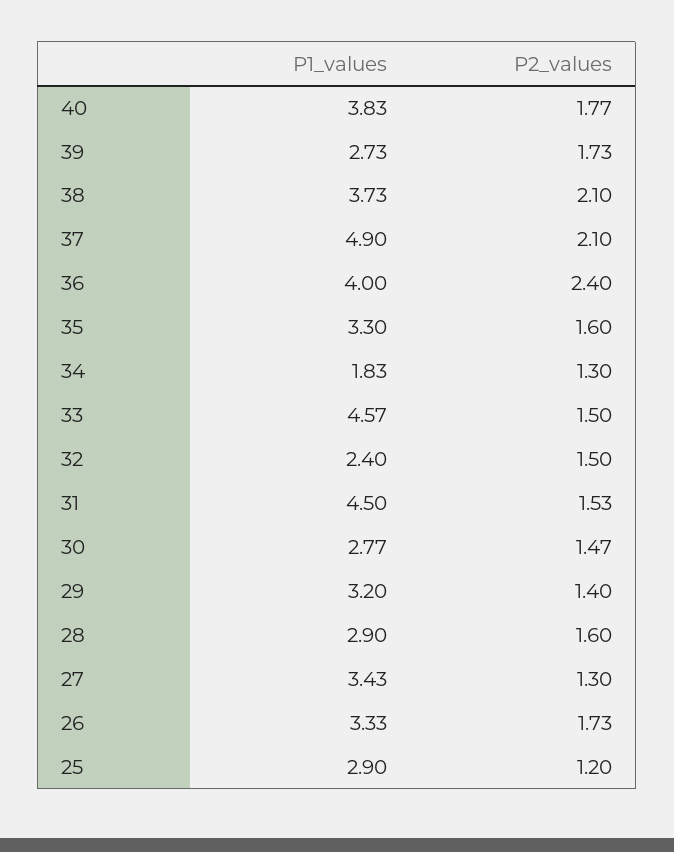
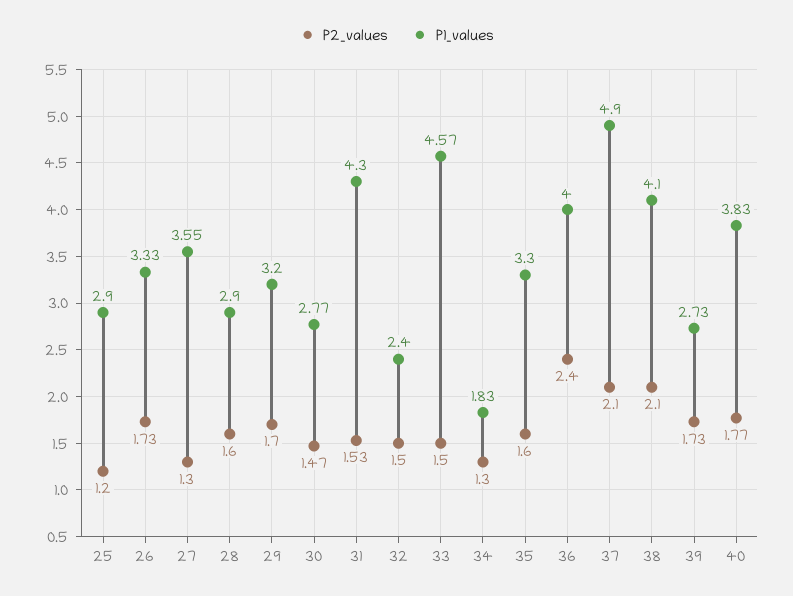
  {
    "P1_values": {
      "40": 3.83,
      "39": 2.73,
-     "38": 3.73,
+     "38": 4.1,
      "37": 4.9,
      "36": 4,
      "35": 3.3,
      "34": 1.83,
      "33": 4.57,
      "32": 2.4,
-     "31": 4.5,
+     "31": 4.3,
      "30": 2.77,
      "29": 3.2,
      "28": 2.9,
-     "27": 3.43,
+     "27": 3.55,
      "26": 3.33,
      "25": 2.9
    },
    "P2_values": {
      "40": 1.77,
      "39": 1.73,
      "38": 2.1,
      "37": 2.1,
      "36": 2.4,
      "35": 1.6,
      "34": 1.3,
      "33": 1.5,
      "32": 1.5,
      "31": 1.53,
      "30": 1.47,
-     "29": 1.4,
+     "29": 1.7,
      "28": 1.6,
      "27": 1.3,
      "26": 1.73,
      "25": 1.2
    }
  }

